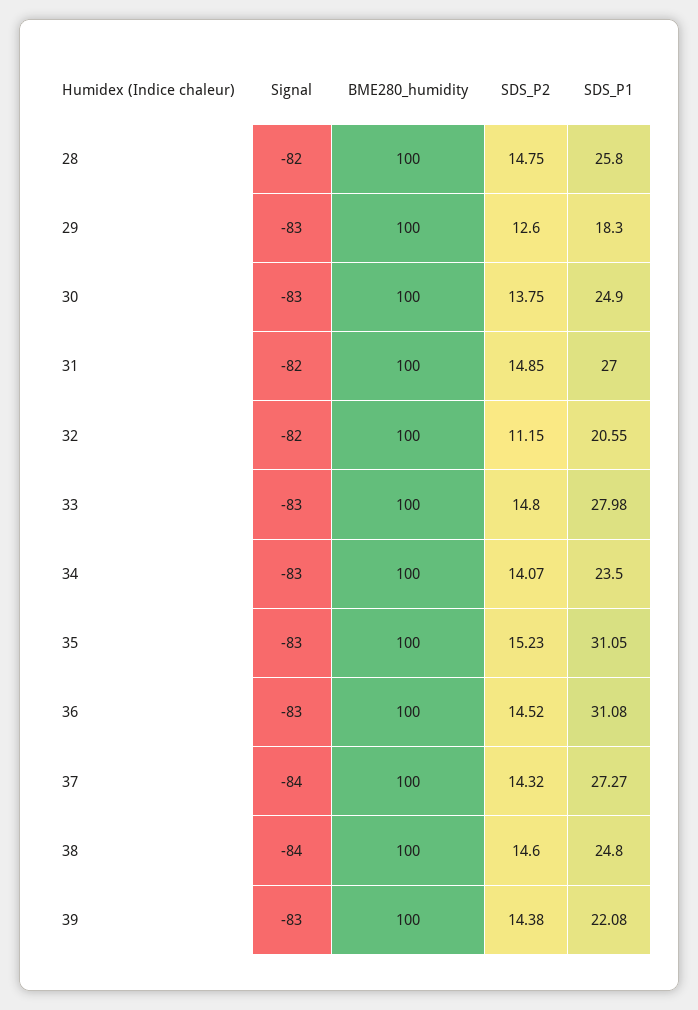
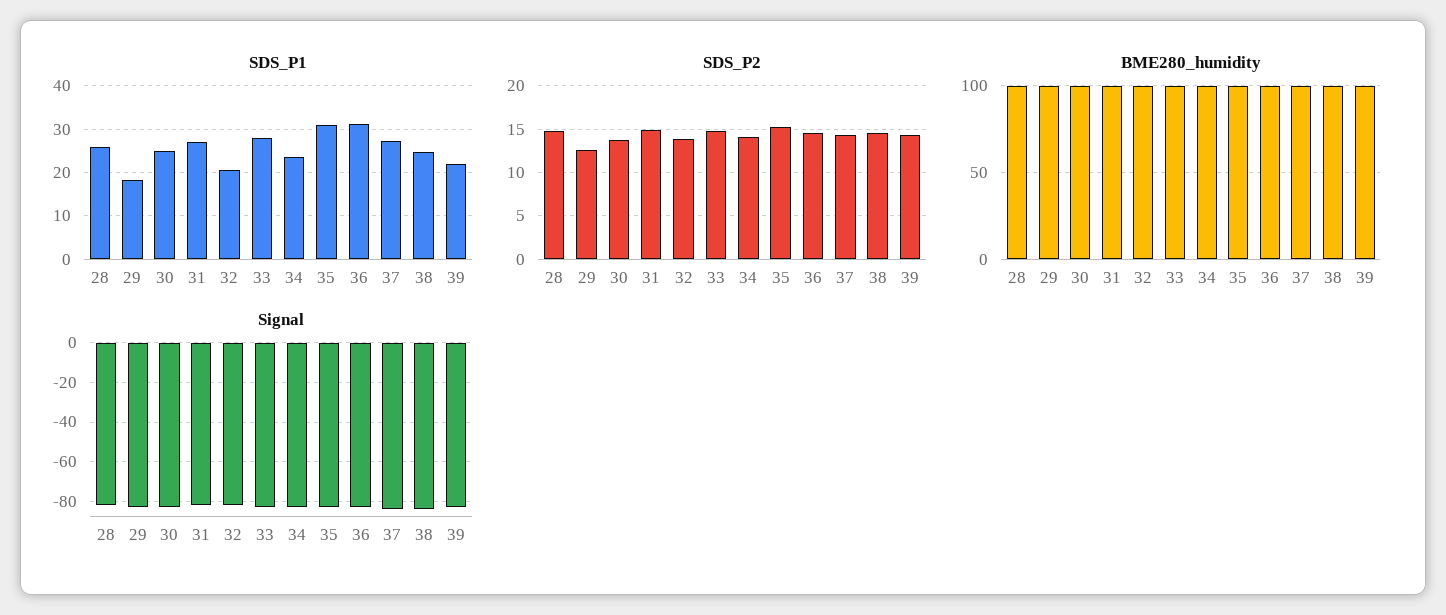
  {
    "Signal": {
      "28": -82,
      "29": -83,
      "30": -83,
      "31": -82,
      "32": -82,
      "33": -83,
      "34": -83,
      "35": -83,
      "36": -83,
      "37": -84,
      "38": -84,
      "39": -83
    },
    "BME280_humidity": {
      "28": 100,
      "29": 100,
      "30": 100,
      "31": 100,
      "32": 100,
      "33": 100,
      "34": 100,
      "35": 100,
      "36": 100,
      "37": 100,
      "38": 100,
      "39": 100
    },
    "SDS_P2": {
      "28": 14.75,
      "29": 12.6,
      "30": 13.75,
      "31": 14.85,
-     "32": 11.15,
+     "32": 14,
      "33": 14.8,
      "34": 14.07,
      "35": 15.23,
      "36": 14.52,
      "37": 14.32,
      "38": 14.6,
      "39": 14.38
    },
    "SDS_P1": {
      "28": 25.8,
      "29": 18.3,
      "30": 24.9,
      "31": 27,
      "32": 20.55,
      "33": 27.98,
      "34": 23.5,
      "35": 31.05,
      "36": 31.08,
      "37": 27.27,
      "38": 24.8,
      "39": 22.08
    }
  }

